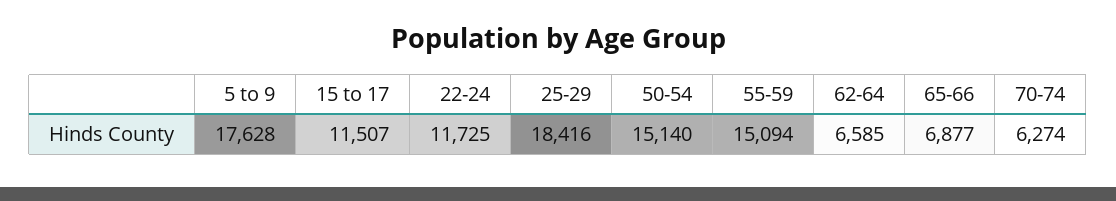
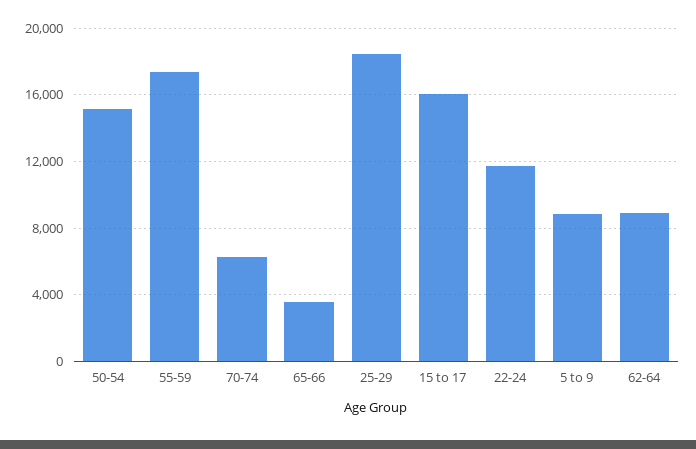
  {
-   "5 to 9": 17628,
+   "5 to 9": 9000,
-   "15 to 17": 11507,
+   "15 to 17": 16000,
    "22-24": 11725,
    "25-29": 18416,
    "50-54": 15140,
-   "55-59": 15094,
+   "55-59": 17500,
-   "62-64": 6585,
+   "62-64": 9000,
-   "65-66": 6877,
+   "65-66": 3500,
    "70-74": 6274
  }

